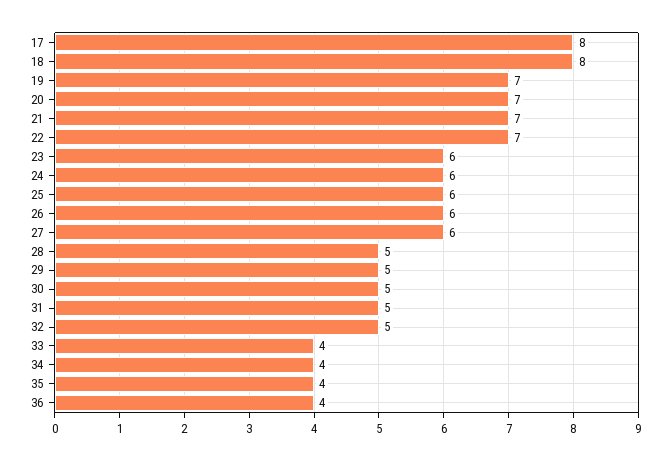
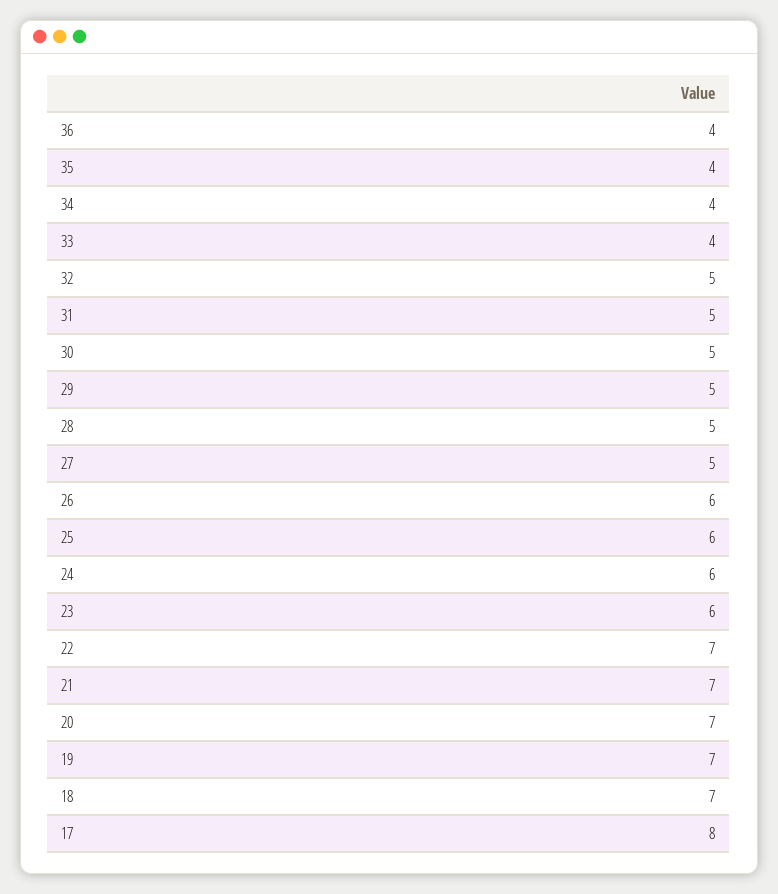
  {
    "17": 8,
-   "18": 8,
+   "18": 7,
    "19": 7,
    "20": 7,
    "21": 7,
    "22": 7,
    "23": 6,
    "24": 6,
    "25": 6,
    "26": 6,
-   "27": 6,
+   "27": 5,
    "28": 5,
    "29": 5,
    "30": 5,
    "31": 5,
    "32": 5,
    "33": 4,
    "34": 4,
    "35": 4,
    "36": 4
  }

